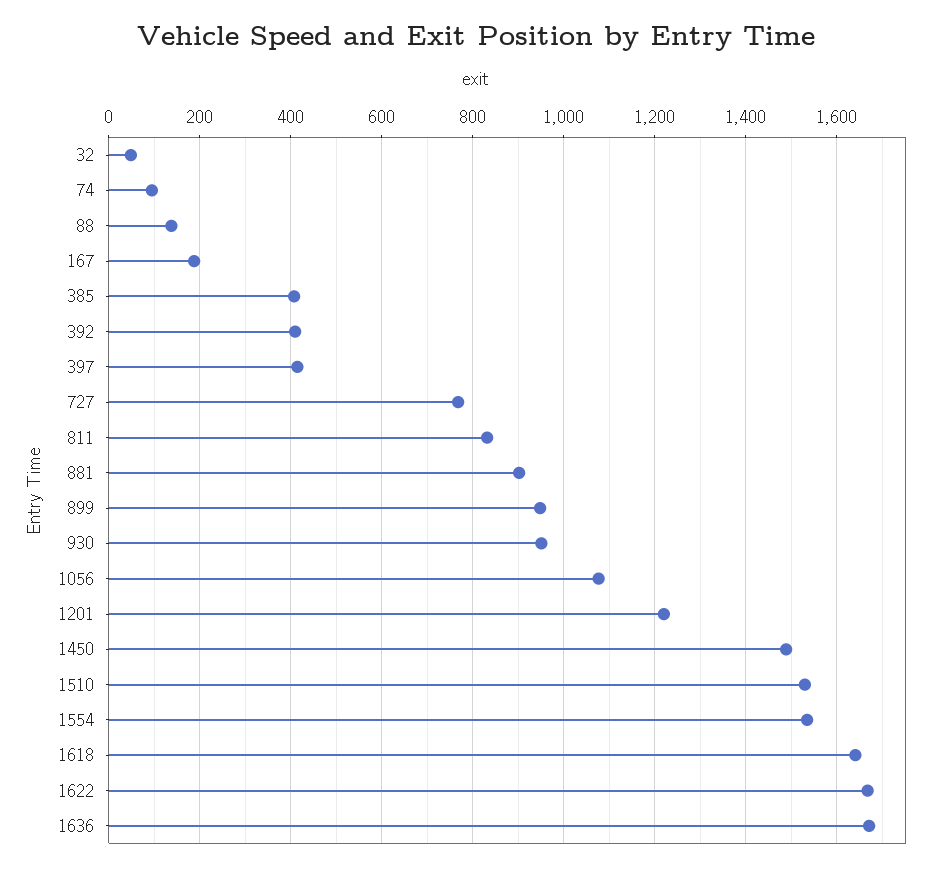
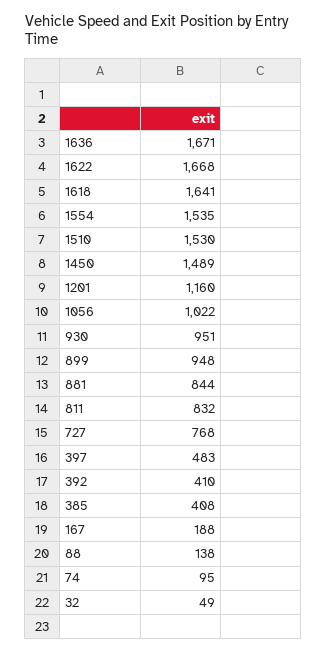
  {
    "32": 49,
    "74": 95,
    "88": 138,
    "167": 188,
    "385": 408,
    "392": 410,
-   "397": 420,
+   "397": 483,
    "727": 768,
    "811": 832,
-   "881": 900,
+   "881": 844,
    "899": 948,
    "930": 951,
-   "1056": 1080,
+   "1056": 1022,
-   "1201": 1220,
+   "1201": 1160,
    "1450": 1489,
    "1510": 1530,
    "1554": 1535,
    "1618": 1641,
    "1622": 1668,
    "1636": 1671
  }

